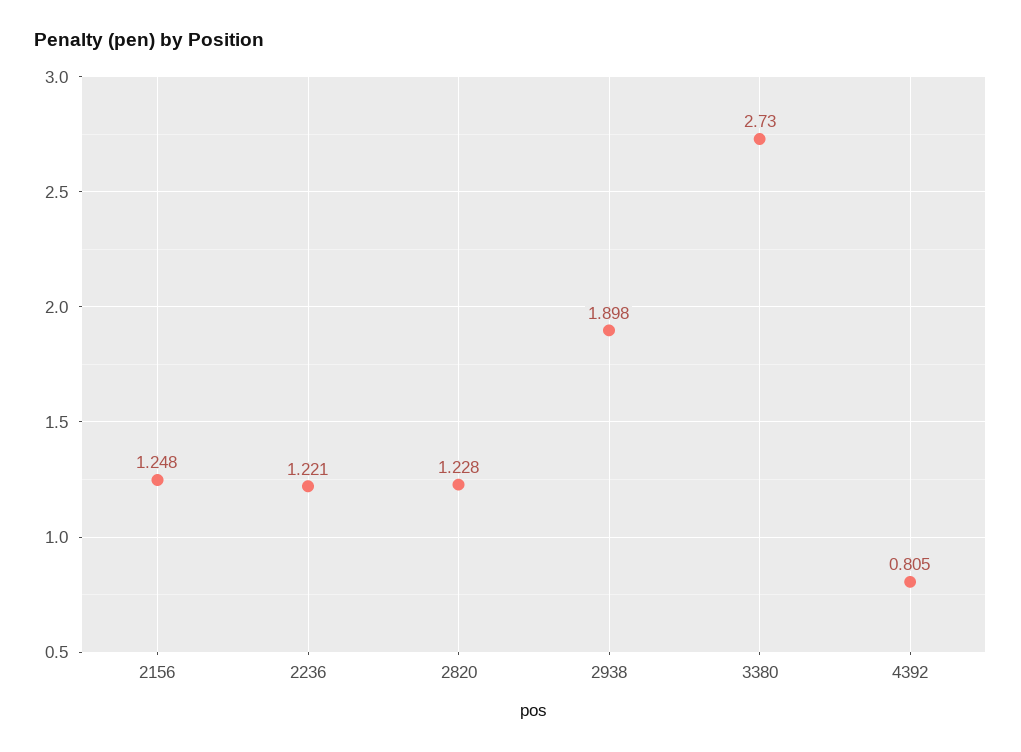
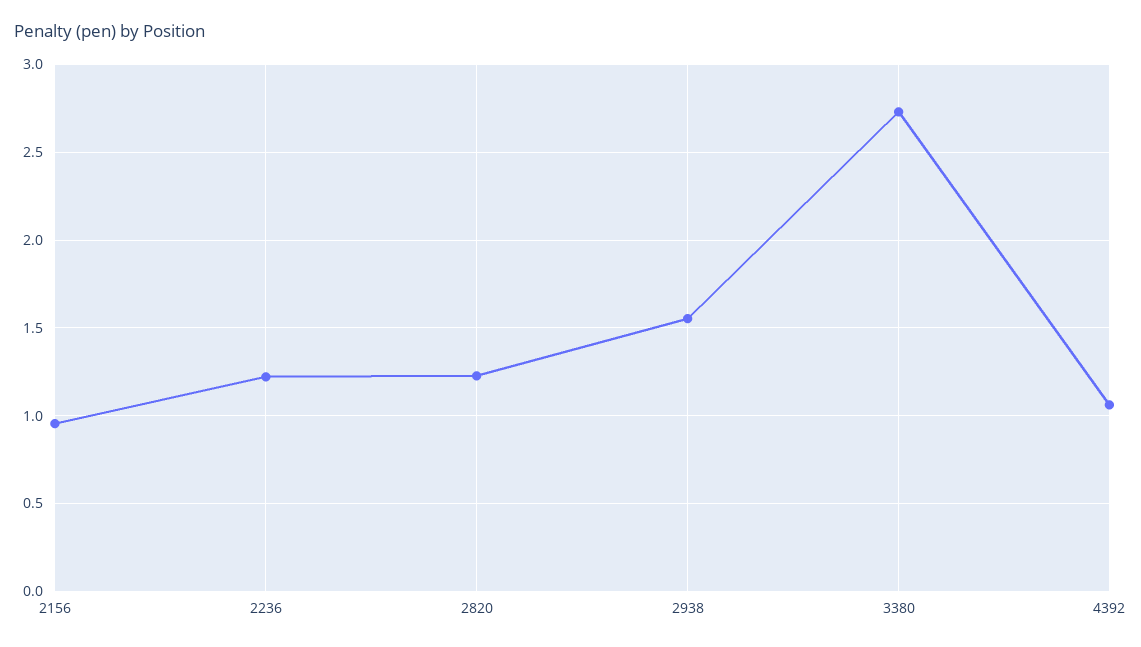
  {
-   "2156": 1.248,
+   "2156": 0.95,
    "2236": 1.221,
    "2820": 1.228,
-   "2938": 1.898,
+   "2938": 1.55,
    "3380": 2.73,
-   "4392": 0.805
+   "4392": 1.05
  }

